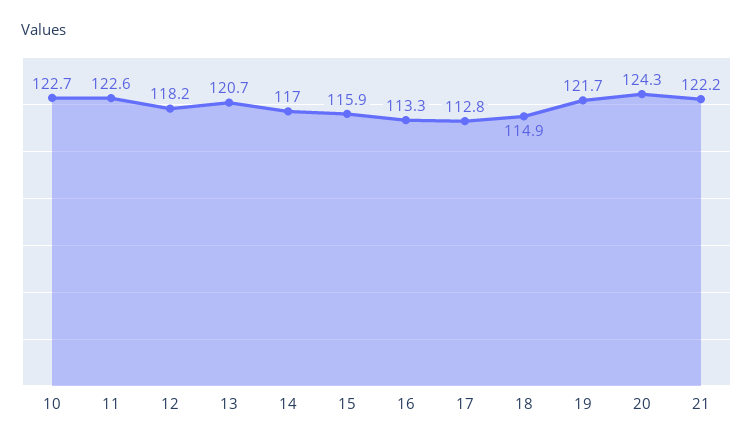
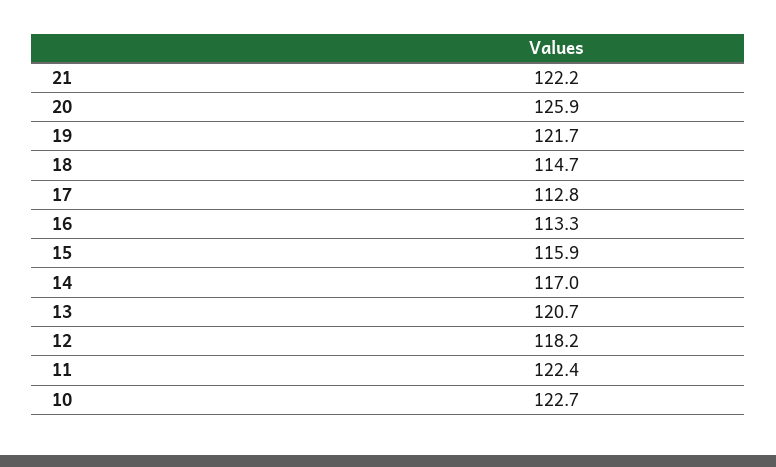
  {
    "10": 122.7,
-   "11": 122.6,
+   "11": 122.4,
    "12": 118.2,
    "13": 120.7,
    "14": 117,
    "15": 115.9,
    "16": 113.3,
    "17": 112.8,
-   "18": 114.9,
+   "18": 114.7,
    "19": 121.7,
-   "20": 124.3,
+   "20": 125.9,
    "21": 122.2
  }

